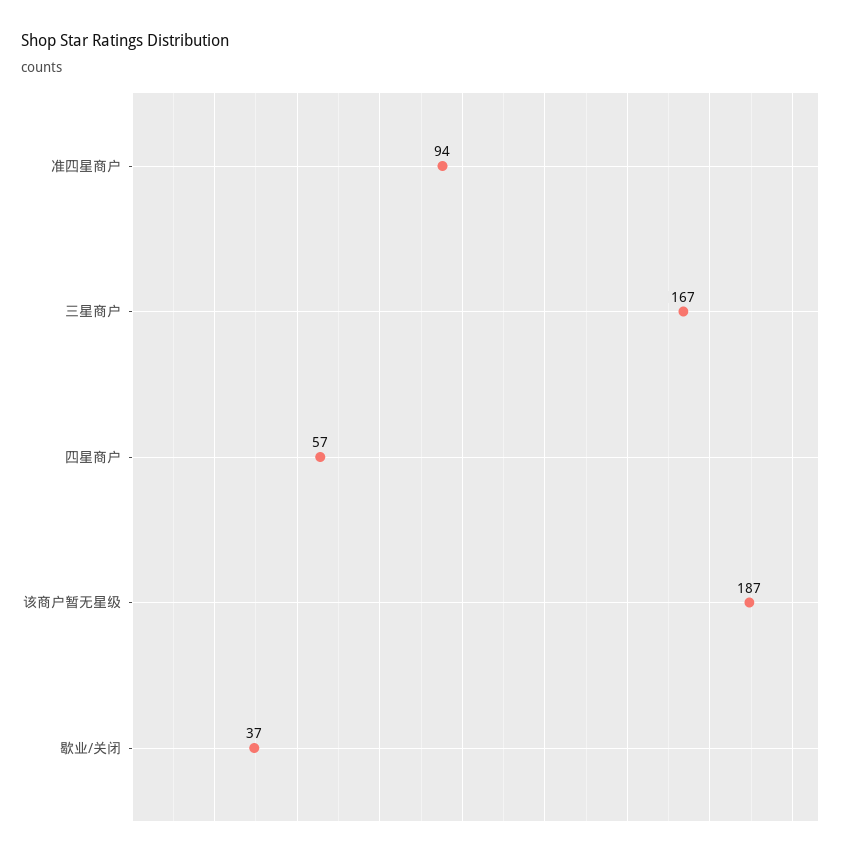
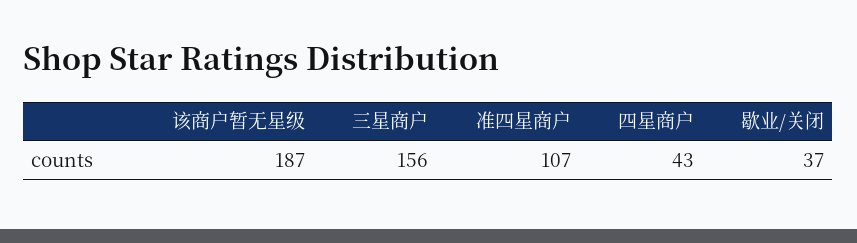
  {
-   "准四星商户": 94,
+   "准四星商户": 107,
-   "三星商户": 167,
+   "三星商户": 156,
-   "四星商户": 57,
+   "四星商户": 43,
    "该商户暂无星级": 187,
    "歇业/关闭": 37
  }

